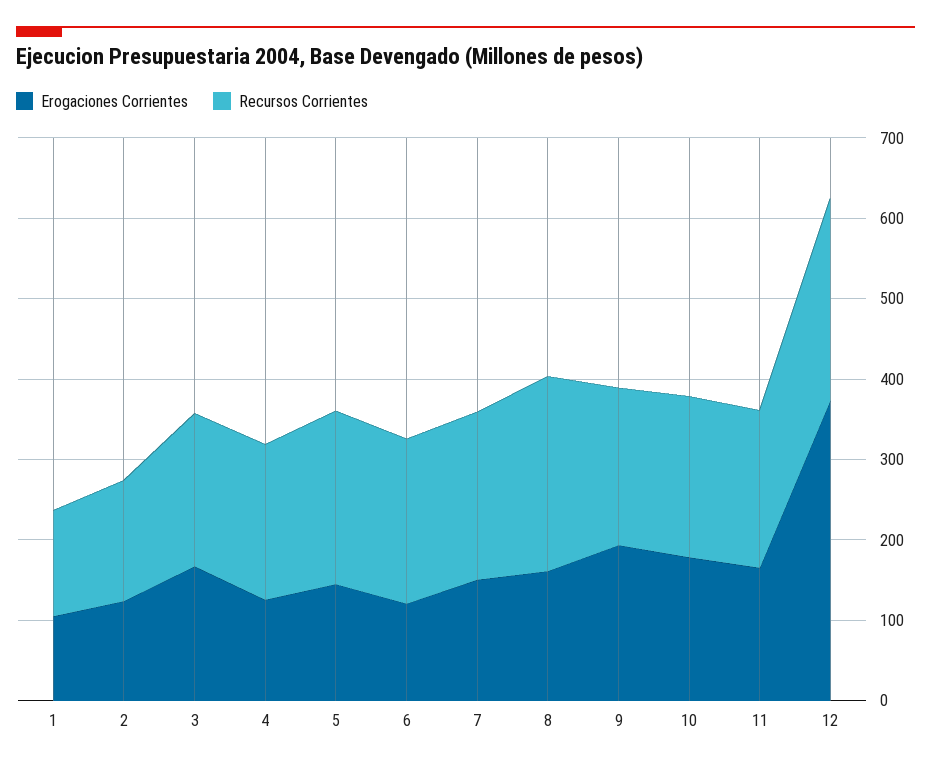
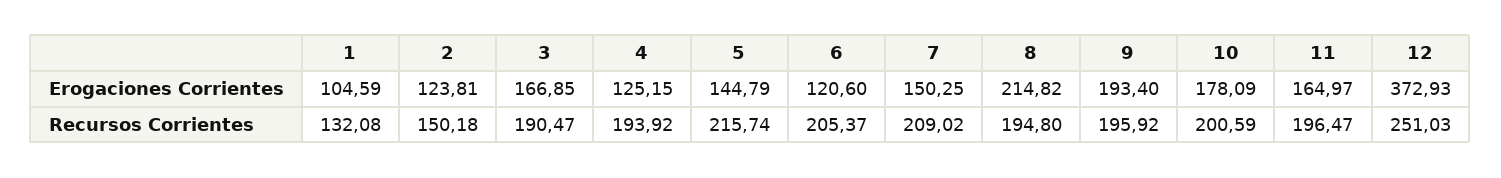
  {
    "Erogaciones Corrientes": {
      "1": 104.59,
      "2": 123.81,
      "3": 166.85,
      "4": 125.15,
      "5": 144.79,
      "6": 120.6,
      "7": 150.25,
-     "8": 160,
+     "8": 214.82,
      "9": 193.4,
      "10": 178.09,
      "11": 164.97,
      "12": 372.93
    },
    "Recursos Corrientes": {
      "1": 132.08,
      "2": 150.18,
      "3": 190.47,
      "4": 193.92,
      "5": 215.74,
      "6": 205.37,
      "7": 209.02,
-     "8": 240,
+     "8": 194.8,
      "9": 195.92,
      "10": 200.59,
      "11": 196.47,
      "12": 251.03
    }
  }

